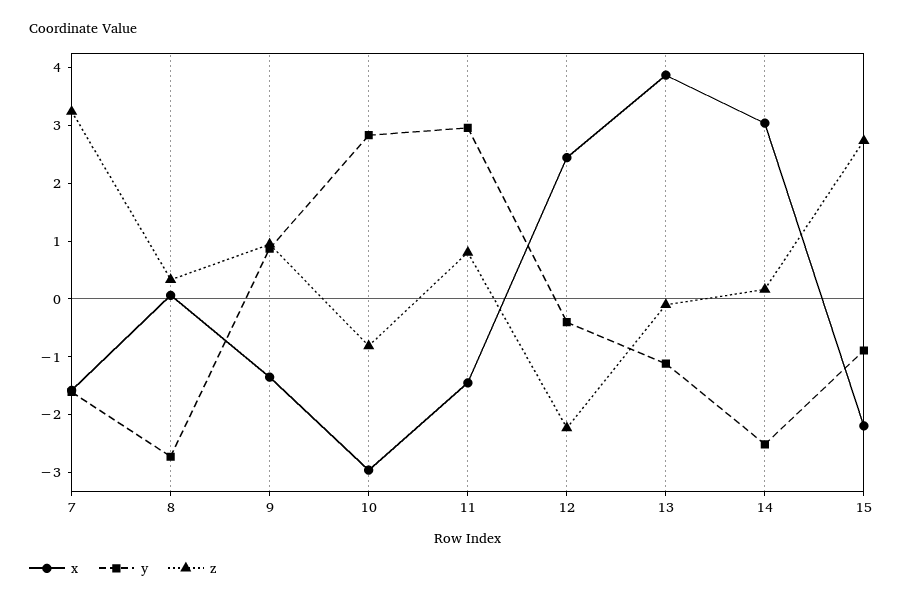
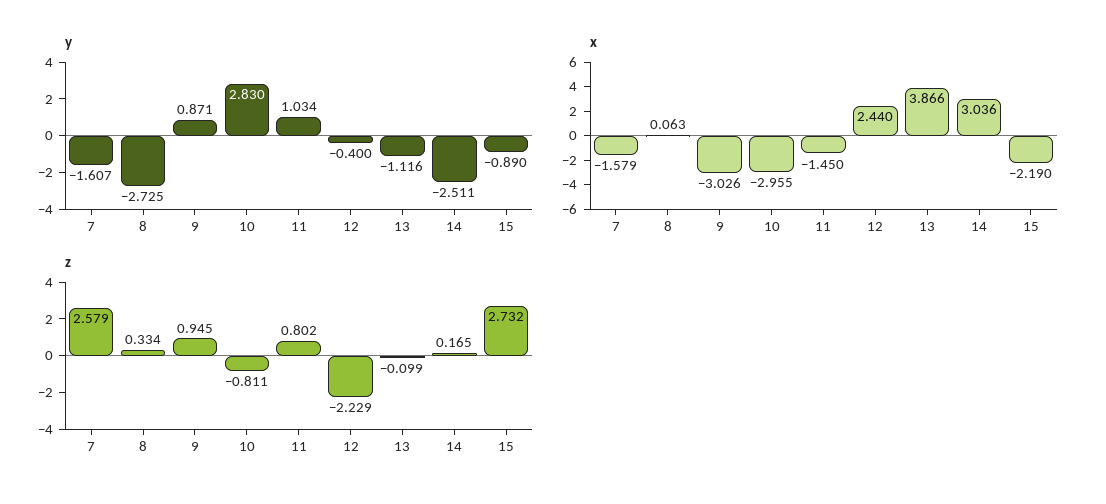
  {
    "x": {
      "7": -1.579,
      "8": 0.063,
-     "9": -1.4,
+     "9": -3.026,
      "10": -2.955,
      "11": -1.45,
      "12": 2.44,
      "13": 3.866,
      "14": 3.036,
      "15": -2.19
    },
    "y": {
      "7": -1.607,
      "8": -2.725,
      "9": 0.871,
      "10": 2.83,
-     "11": 3,
+     "11": 1.034,
      "12": -0.4,
      "13": -1.116,
      "14": -2.511,
      "15": -0.89
    },
    "z": {
-     "7": 3.2,
+     "7": 2.579,
      "8": 0.334,
      "9": 0.945,
      "10": -0.811,
      "11": 0.802,
      "12": -2.229,
      "13": -0.099,
      "14": 0.165,
      "15": 2.732
    }
  }

